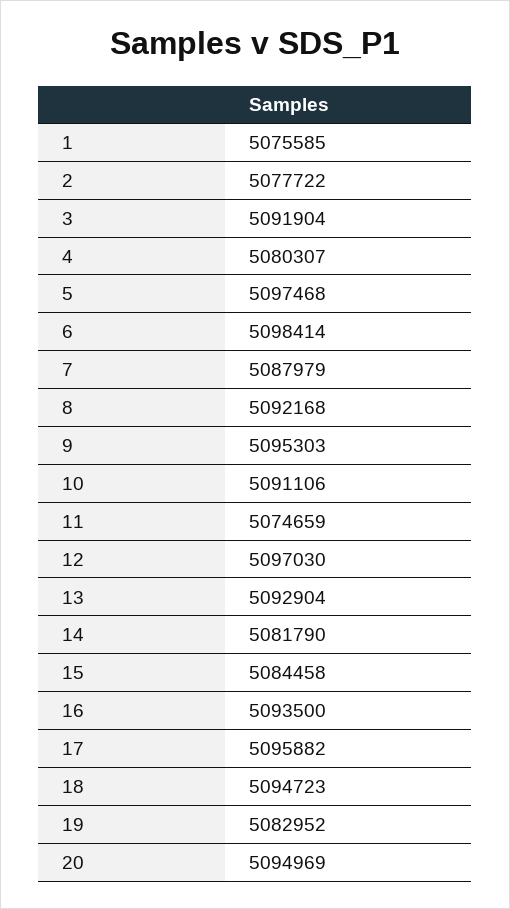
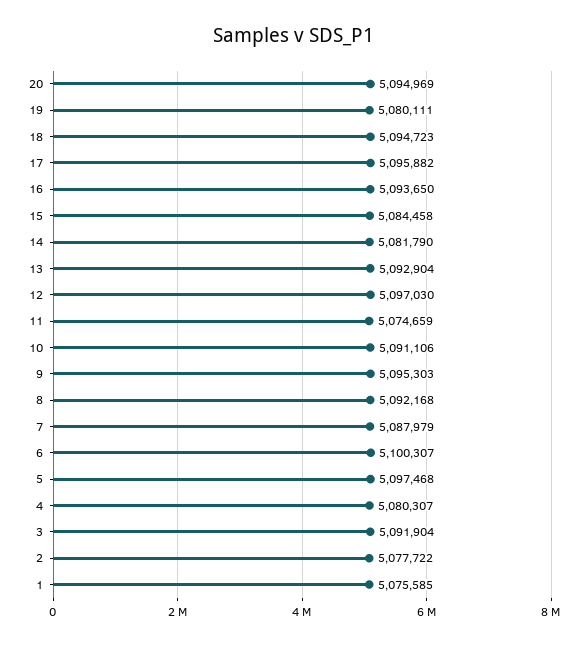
  {
    "1": 5075585,
    "2": 5077722,
    "3": 5091904,
    "4": 5080307,
    "5": 5097468,
-   "6": 5098414,
+   "6": 5100307,
    "7": 5087979,
    "8": 5092168,
    "9": 5095303,
    "10": 5091106,
    "11": 5074659,
    "12": 5097030,
    "13": 5092904,
    "14": 5081790,
    "15": 5084458,
-   "16": 5093500,
+   "16": 5093650,
    "17": 5095882,
    "18": 5094723,
-   "19": 5082952,
+   "19": 5080111,
    "20": 5094969
  }

